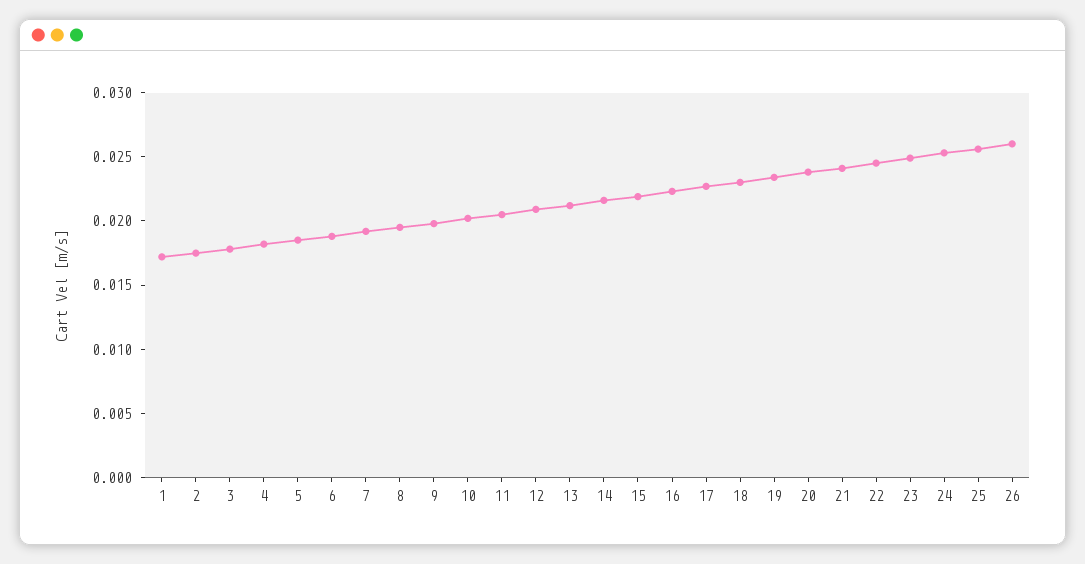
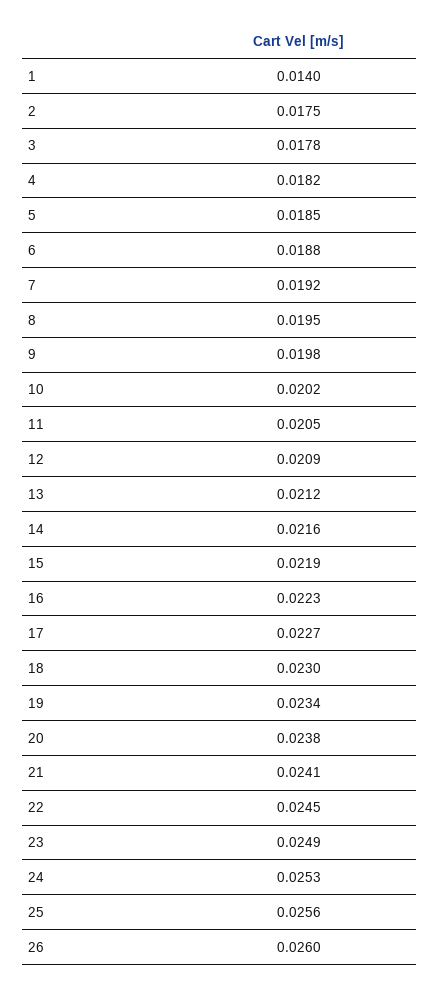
  {
-   "1": 0.017,
+   "1": 0.014,
    "2": 0.0175,
    "3": 0.0178,
    "4": 0.0182,
    "5": 0.0185,
    "6": 0.0188,
    "7": 0.0192,
    "8": 0.0195,
    "9": 0.0198,
    "10": 0.0202,
    "11": 0.0205,
    "12": 0.0209,
    "13": 0.0212,
    "14": 0.0216,
    "15": 0.0219,
    "16": 0.0223,
    "17": 0.0227,
    "18": 0.023,
    "19": 0.0234,
    "20": 0.0238,
    "21": 0.0241,
    "22": 0.0245,
    "23": 0.0249,
    "24": 0.0253,
    "25": 0.0256,
    "26": 0.026
  }

